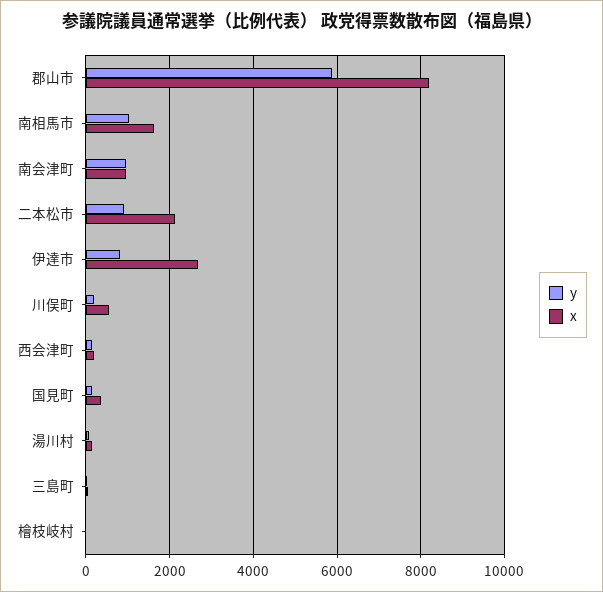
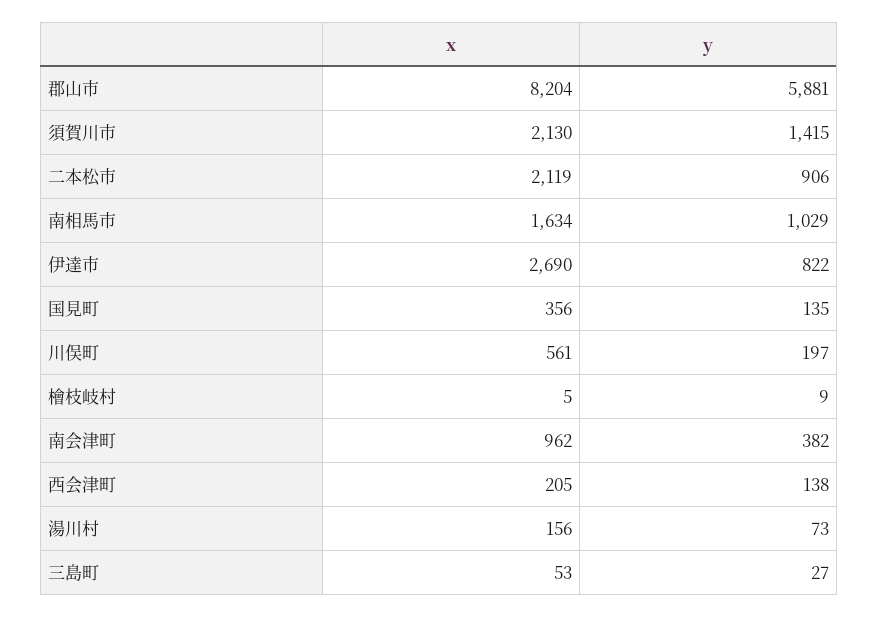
  {
    "y": {
      "郡山市": 5881,
      "南相馬市": 1029,
-     "南会津町": 1000,
+     "南会津町": 382,
      "二本松市": 906,
      "伊達市": 822,
      "川俣町": 197,
      "西会津町": 138,
      "国見町": 135,
      "湯川村": 73,
      "三島町": 27,
-     "檜枝岐村": 9
+     "檜枝岐村": 9,
+     "須賀川市": 1415
    },
    "x": {
      "郡山市": 8204,
      "南相馬市": 1634,
      "南会津町": 962,
      "二本松市": 2119,
      "伊達市": 2690,
      "川俣町": 561,
      "西会津町": 205,
      "国見町": 356,
      "湯川村": 156,
      "三島町": 53,
-     "檜枝岐村": 5
+     "檜枝岐村": 5,
+     "須賀川市": 2130
    }
  }

